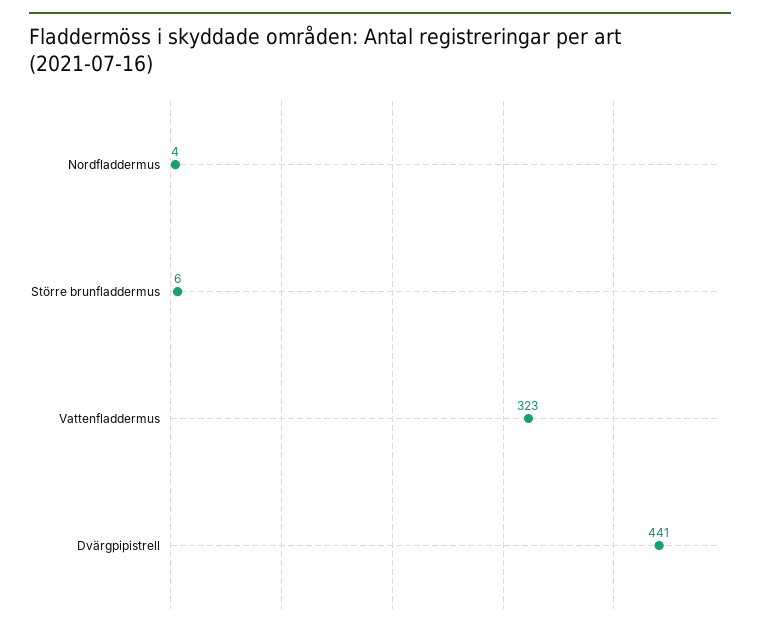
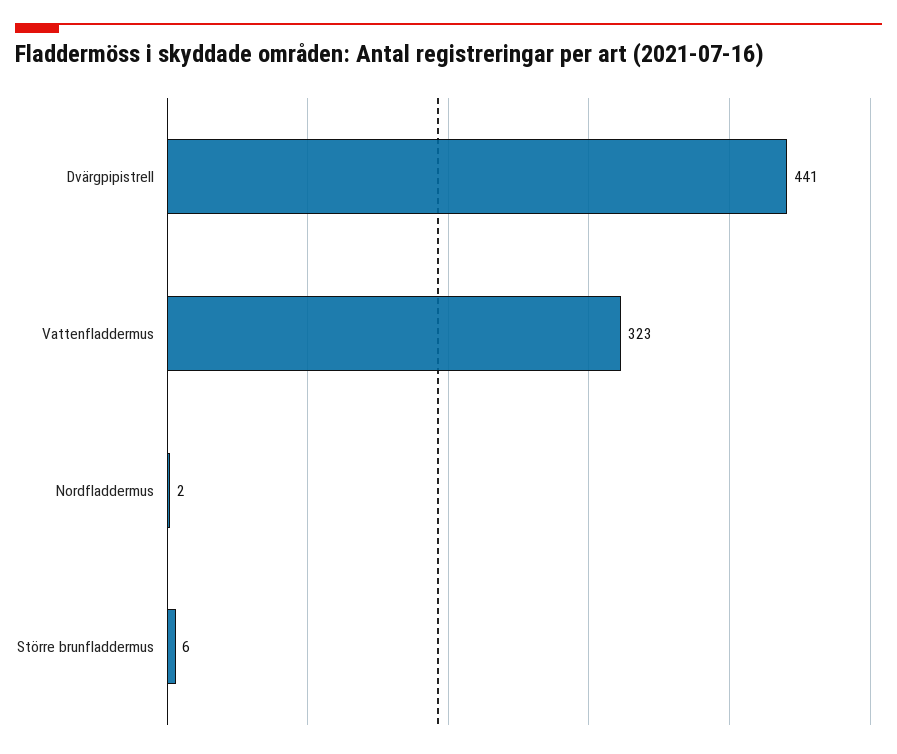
  {
-   "Nordfladdermus": 4,
+   "Nordfladdermus": 2,
    "Större brunfladdermus": 6,
    "Vattenfladdermus": 323,
    "Dvärgpipistrell": 441
  }

